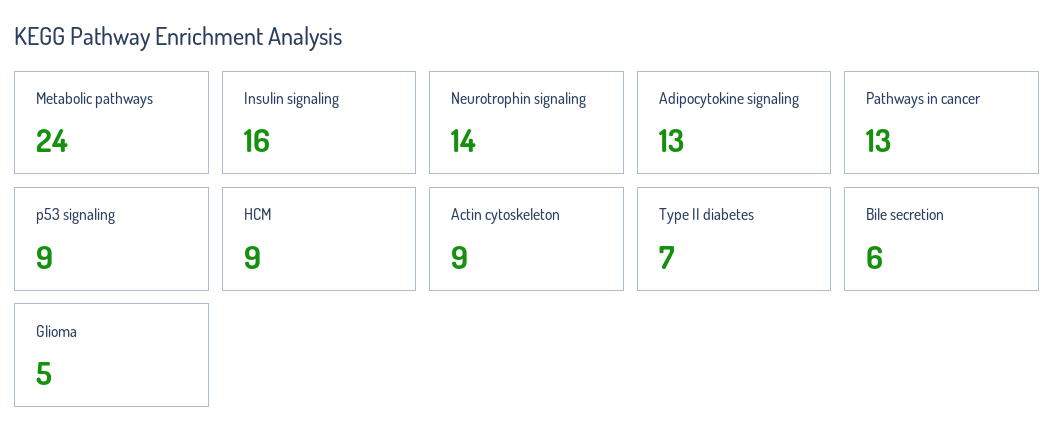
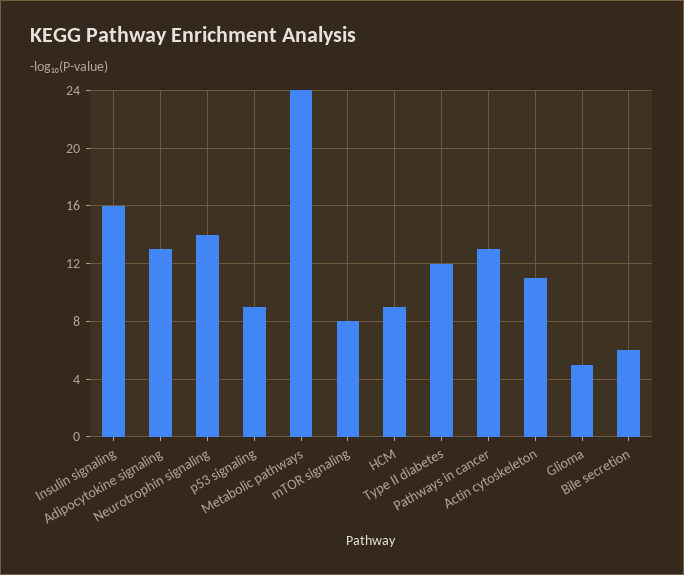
  {
    "Metabolic pathways": 24,
    "Insulin signaling": 16,
    "Neurotrophin signaling": 14,
    "Adipocytokine signaling": 13,
    "Pathways in cancer": 13,
    "p53 signaling": 9,
    "HCM": 9,
-   "Actin cytoskeleton": 9,
+   "Actin cytoskeleton": 11,
-   "Type II diabetes": 7,
+   "Type II diabetes": 12,
    "Bile secretion": 6,
-   "Glioma": 5
+   "Glioma": 5,
+   "mTOR signaling": 8
  }

